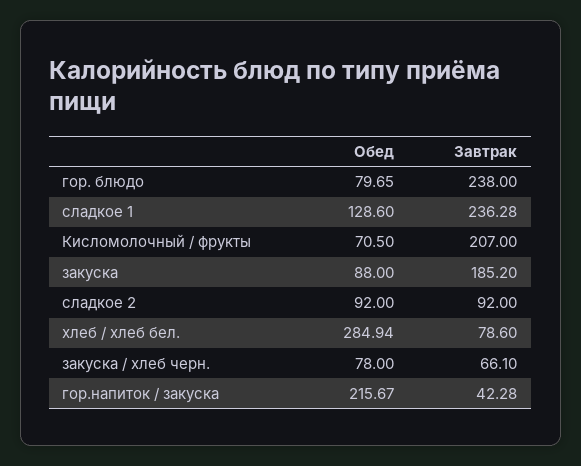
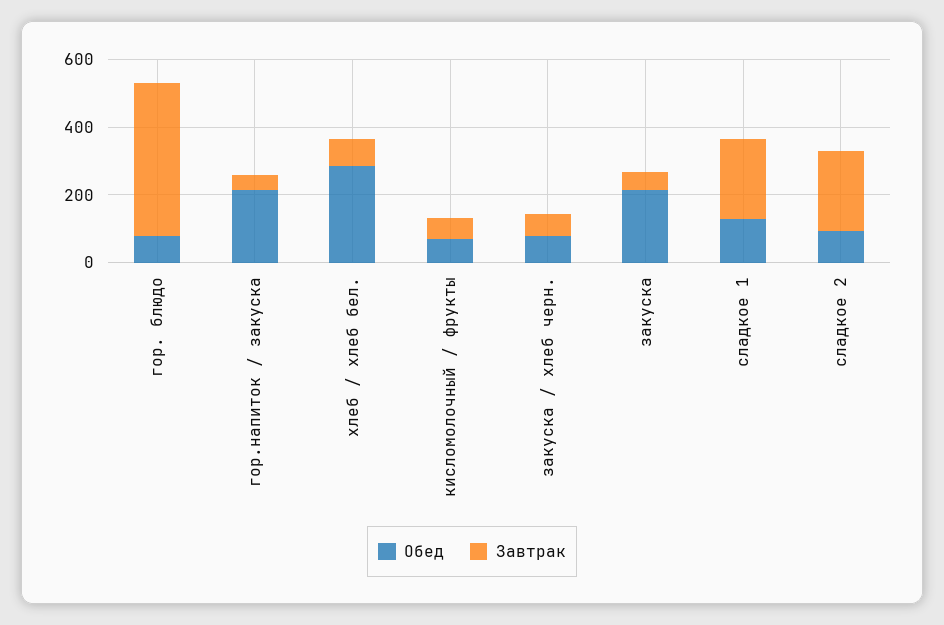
  {
    "Обед": {
      "гор. блюдо": 79.65,
      "сладкое 1": 128.6,
      "Кисломолочный / фрукты": 70.5,
-     "закуска": 88,
+     "закуска": 200,
      "сладкое 2": 92,
      "хлеб / хлеб бел.": 284.94,
      "закуска / хлеб черн.": 78,
      "гор.напиток / закуска": 215.67
    },
    "Завтрак": {
-     "гор. блюдо": 238,
+     "гор. блюдо": 450,
      "сладкое 1": 236.28,
-     "Кисломолочный / фрукты": 207,
+     "Кисломолочный / фрукты": 50,
-     "закуска": 185.2,
+     "закуска": 50,
-     "сладкое 2": 92,
+     "сладкое 2": 250,
      "хлеб / хлеб бел.": 78.6,
      "закуска / хлеб черн.": 66.1,
      "гор.напиток / закуска": 42.28
    }
  }

